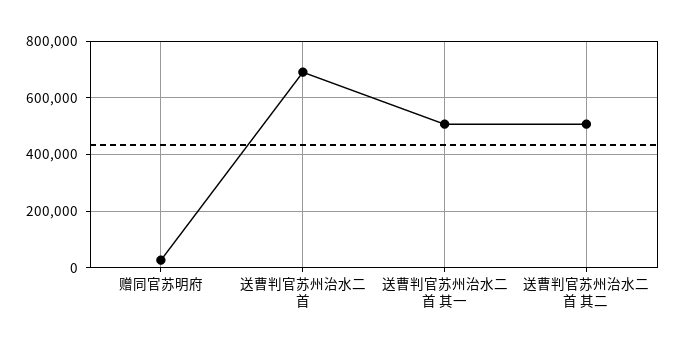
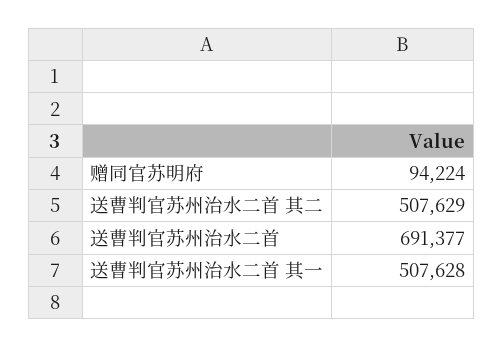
  {
-   "赠同官苏明府": 25000,
+   "赠同官苏明府": 94224,
    "送曹判官苏州治水二首": 691377,
    "送曹判官苏州治水二首 其一": 507628,
    "送曹判官苏州治水二首 其二": 507629
  }

